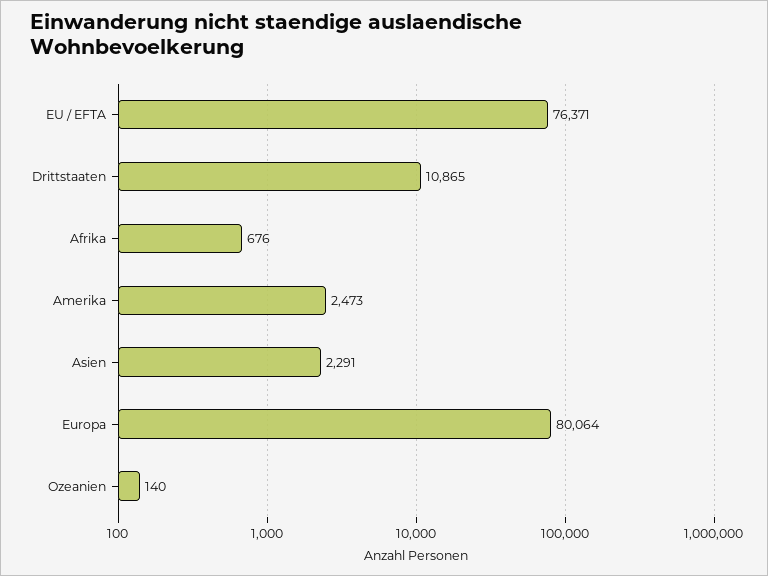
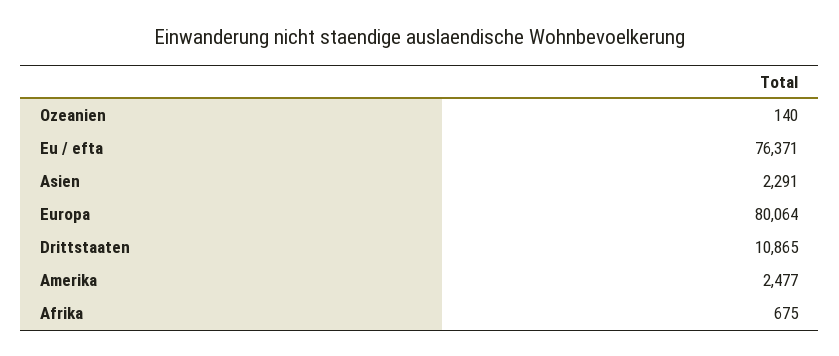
  {
    "EU / EFTA": 76371,
    "Drittstaaten": 10865,
-   "Afrika": 676,
+   "Afrika": 675,
-   "Amerika": 2473,
+   "Amerika": 2477,
    "Asien": 2291,
    "Europa": 80064,
    "Ozeanien": 140
  }

